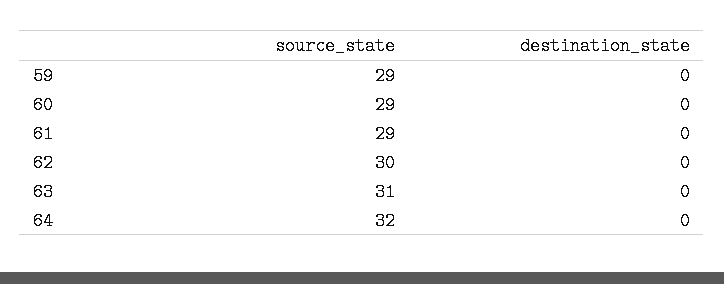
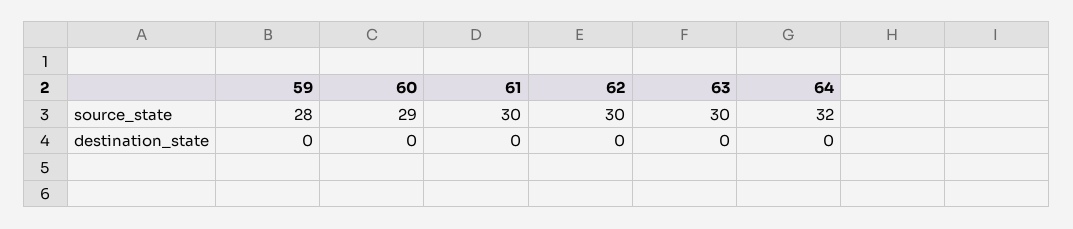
  {
    "source_state": {
-     "59": 29,
+     "59": 28,
      "60": 29,
-     "61": 29,
+     "61": 30,
      "62": 30,
-     "63": 31,
+     "63": 30,
      "64": 32
    },
    "destination_state": {
      "59": 0,
      "60": 0,
      "61": 0,
      "62": 0,
      "63": 0,
      "64": 0
    }
  }

